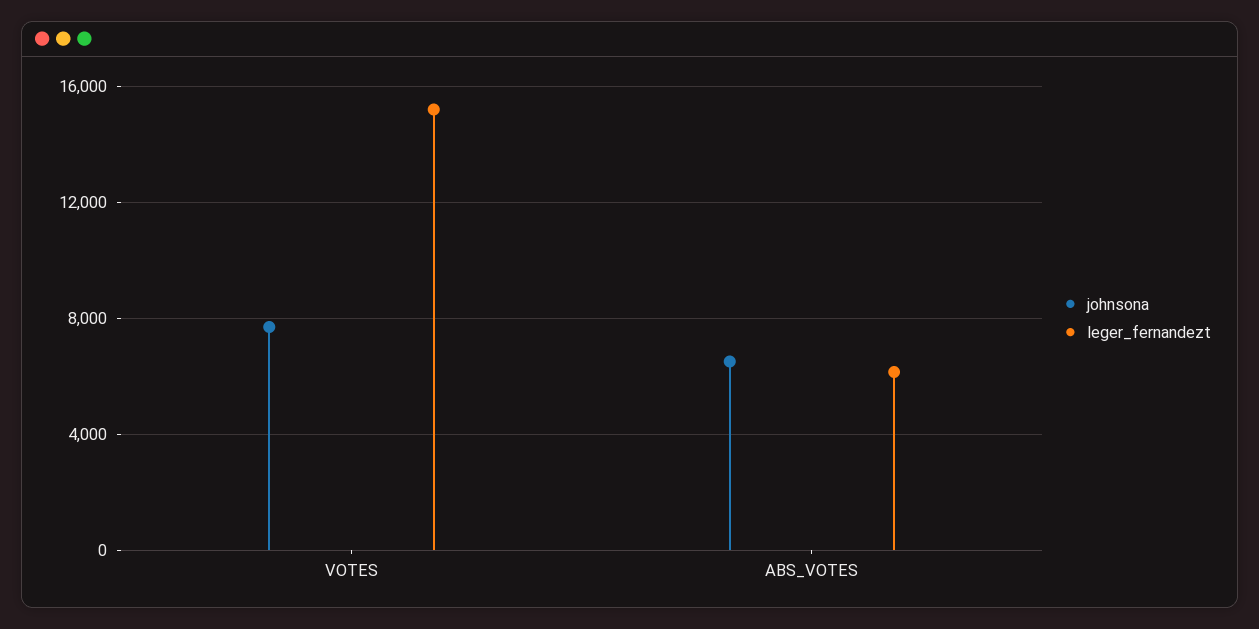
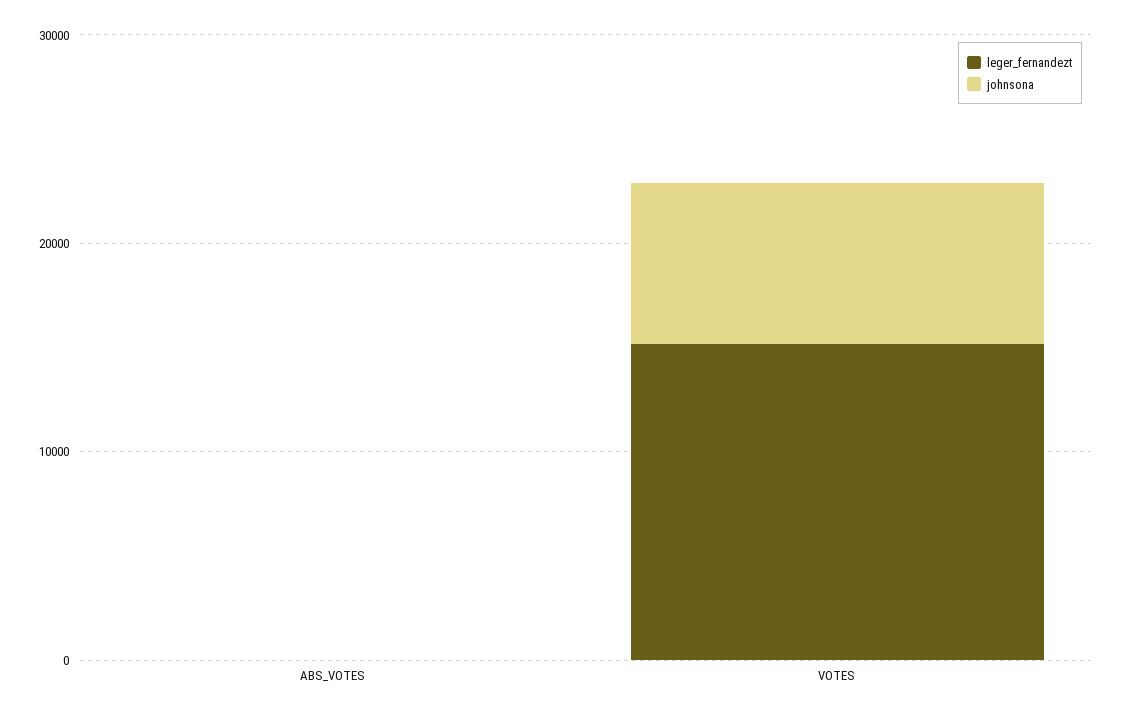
  {
    "johnsona": {
      "VOTES": 7500,
-     "ABS_VOTES": 6500
+     "ABS_VOTES": 0
    },
    "leger_fernandezt": {
      "VOTES": 15000,
-     "ABS_VOTES": 6000
+     "ABS_VOTES": 0
    }
  }

